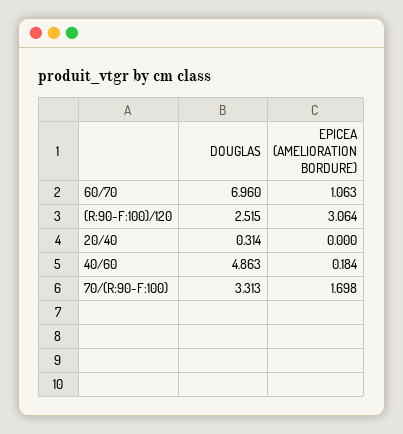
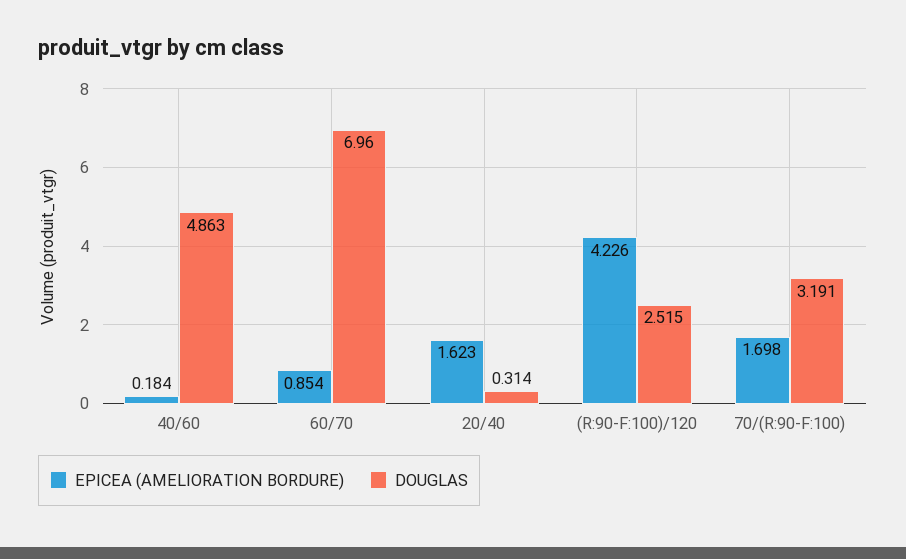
  {
    "DOUGLAS": {
      "60/70": 6.96,
      "(R:90-F:100)/120": 2.515,
      "20/40": 0.314,
      "40/60": 4.863,
-     "70/(R:90-F:100)": 3.313
+     "70/(R:90-F:100)": 3.191
    },
    "EPICEA (AMELIORATION BORDURE)": {
-     "60/70": 1.063,
+     "60/70": 0.854,
-     "(R:90-F:100)/120": 3.064,
+     "(R:90-F:100)/120": 4.226,
-     "20/40": 0,
+     "20/40": 1.623,
      "40/60": 0.184,
      "70/(R:90-F:100)": 1.698
    }
  }

